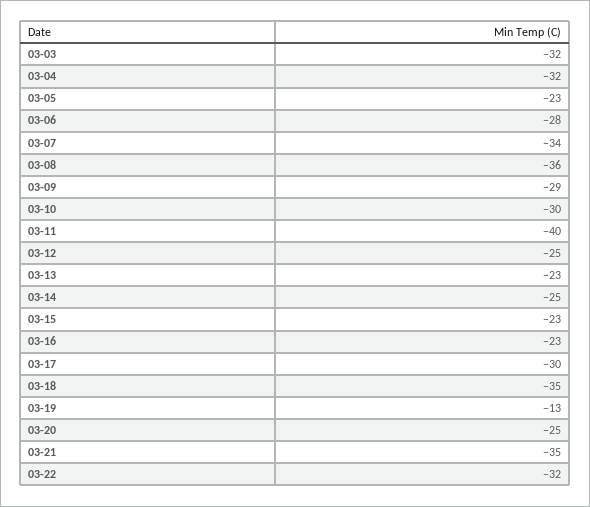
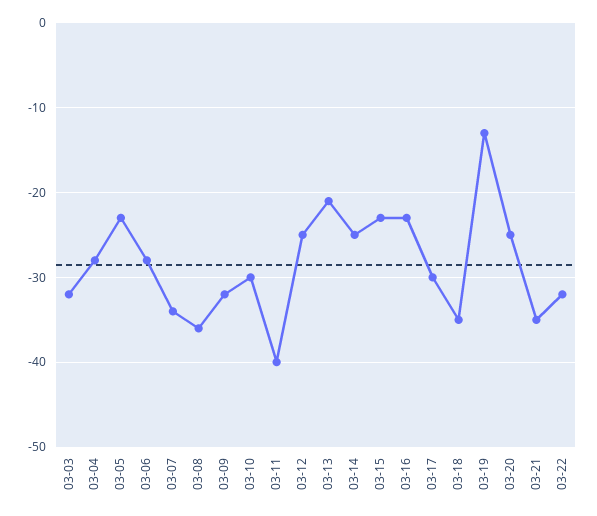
  {
    "03-03": -32,
-   "03-04": -32,
+   "03-04": -28,
    "03-05": -23,
    "03-06": -28,
    "03-07": -34,
    "03-08": -36,
-   "03-09": -29,
+   "03-09": -32,
    "03-10": -30,
    "03-11": -40,
    "03-12": -25,
-   "03-13": -23,
+   "03-13": -21,
    "03-14": -25,
    "03-15": -23,
    "03-16": -23,
    "03-17": -30,
    "03-18": -35,
    "03-19": -13,
    "03-20": -25,
    "03-21": -35,
    "03-22": -32
  }

